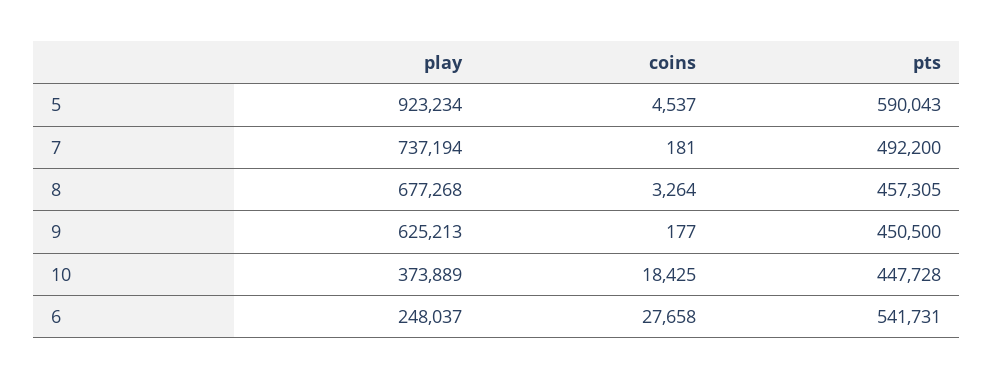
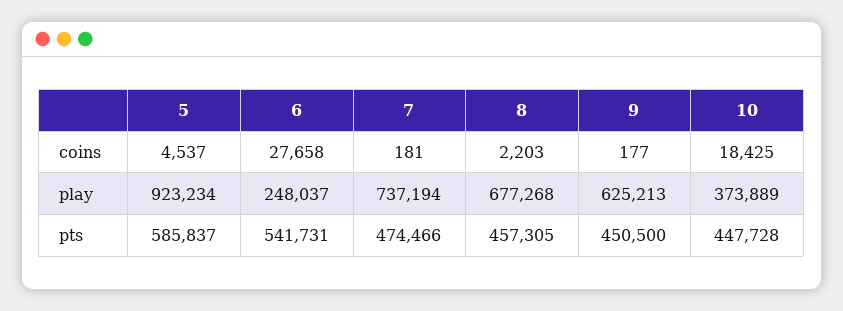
  {
    "play": {
      "5": 923234,
      "7": 737194,
      "8": 677268,
      "9": 625213,
      "10": 373889,
      "6": 248037
    },
    "coins": {
      "5": 4537,
      "7": 181,
-     "8": 3264,
+     "8": 2203,
      "9": 177,
      "10": 18425,
      "6": 27658
    },
    "pts": {
-     "5": 590043,
+     "5": 585837,
-     "7": 492200,
+     "7": 474466,
      "8": 457305,
      "9": 450500,
      "10": 447728,
      "6": 541731
    }
  }

